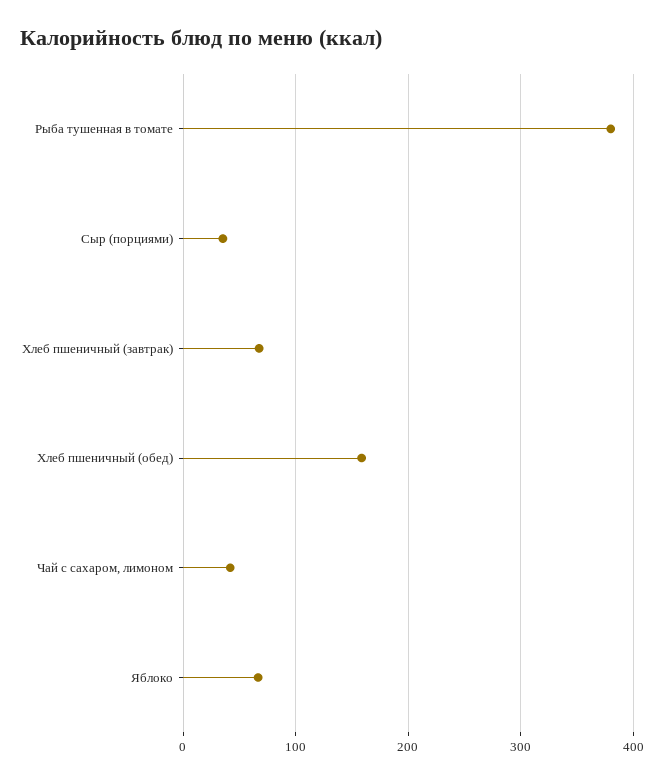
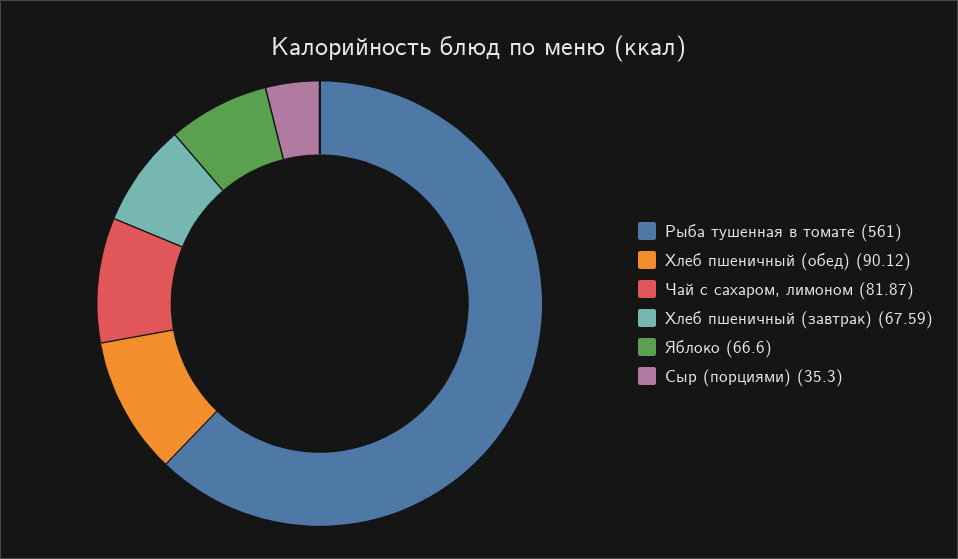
  {
-   "Рыба тушенная в томате": 380,
+   "Рыба тушенная в томате": 561,
    "Сыр (порциями)": 35.3,
    "Хлеб пшеничный (завтрак)": 67.59,
-   "Хлеб пшеничный (обед)": 160,
+   "Хлеб пшеничный (обед)": 90.12,
-   "Чай с сахаром, лимоном": 40,
+   "Чай с сахаром, лимоном": 81.87,
    "Яблоко": 66.6
  }

